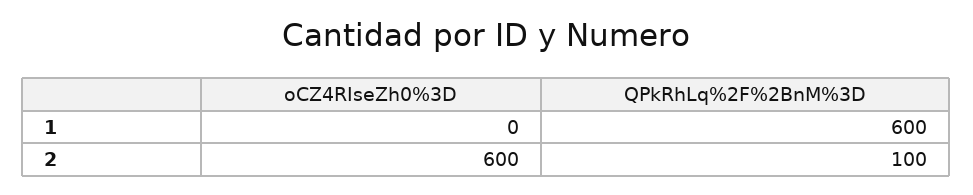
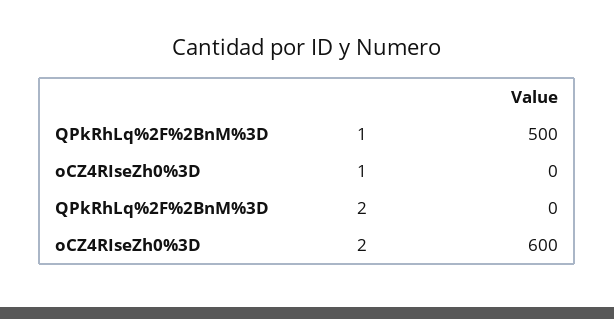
  {
    "oCZ4RIseZh0%3D": {
      "1": 0,
      "2": 600
    },
    "QPkRhLq%2F%2BnM%3D": {
-     "1": 600,
+     "1": 500,
-     "2": 100
+     "2": 0
    }
  }

